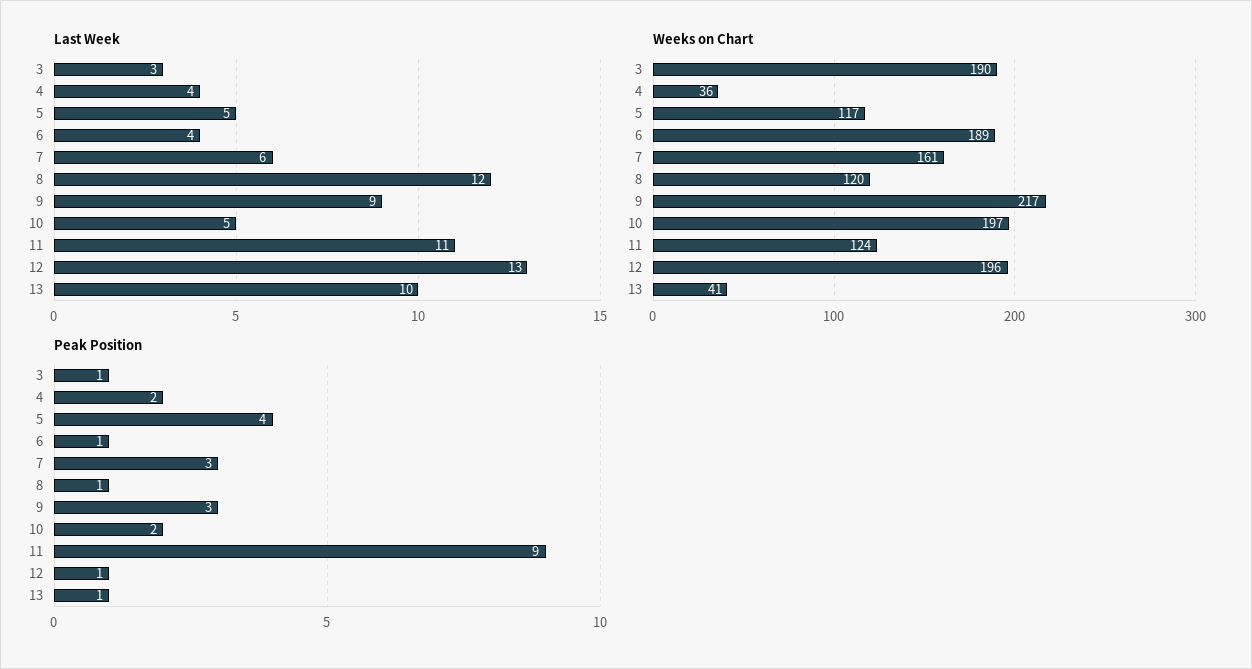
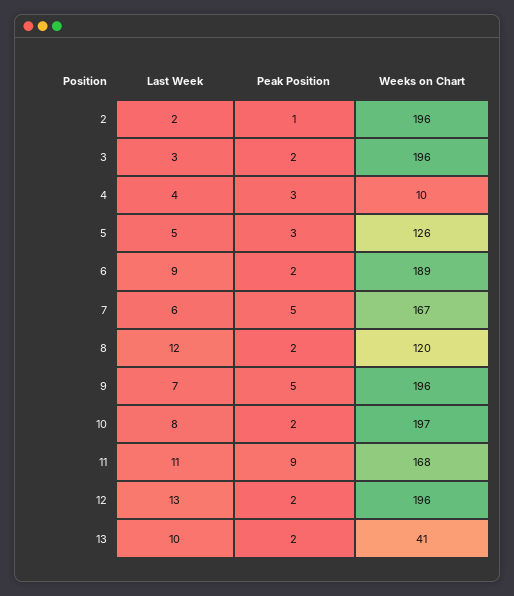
  {
    "Last Week": {
      "3": 3,
      "4": 4,
      "5": 5,
-     "6": 4,
+     "6": 9,
      "7": 6,
      "8": 12,
-     "9": 9,
+     "9": 7,
-     "10": 5,
+     "10": 8,
      "11": 11,
      "12": 13,
-     "13": 10
+     "13": 10,
+     "2": 2
    },
    "Weeks on Chart": {
-     "3": 190,
+     "3": 196,
-     "4": 36,
+     "4": 10,
-     "5": 117,
+     "5": 126,
      "6": 189,
-     "7": 161,
+     "7": 167,
      "8": 120,
-     "9": 217,
+     "9": 196,
      "10": 197,
-     "11": 124,
+     "11": 168,
      "12": 196,
-     "13": 41
+     "13": 41,
+     "2": 196
    },
    "Peak Position": {
-     "3": 1,
+     "3": 2,
-     "4": 2,
+     "4": 3,
-     "5": 4,
+     "5": 3,
-     "6": 1,
+     "6": 2,
-     "7": 3,
+     "7": 5,
-     "8": 1,
+     "8": 2,
-     "9": 3,
+     "9": 5,
      "10": 2,
      "11": 9,
-     "12": 1,
+     "12": 2,
-     "13": 1
+     "13": 2,
+     "2": 1
    }
  }

